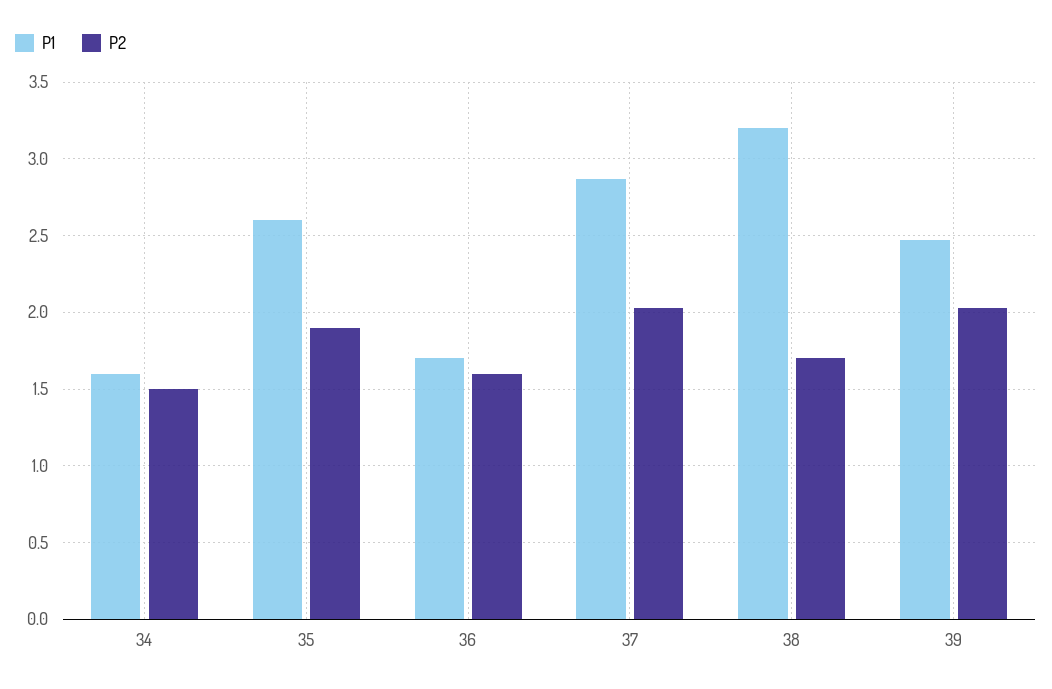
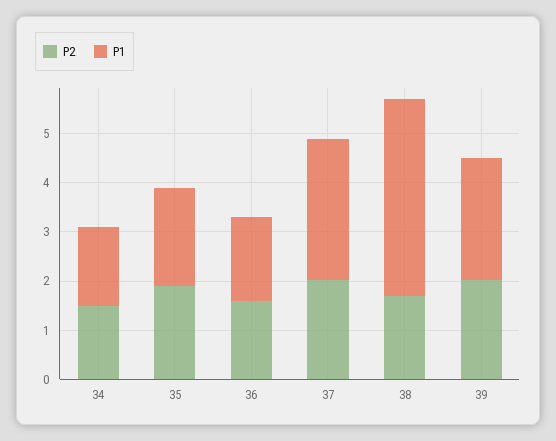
  {
    "P1": {
      "34": 1.6,
-     "35": 2.6,
+     "35": 2,
      "36": 1.7,
      "37": 2.85,
-     "38": 3.2,
+     "38": 4,
      "39": 2.45
    },
    "P2": {
      "34": 1.5,
      "35": 1.9,
      "36": 1.6,
      "37": 2.05,
      "38": 1.7,
      "39": 2.05
    }
  }

